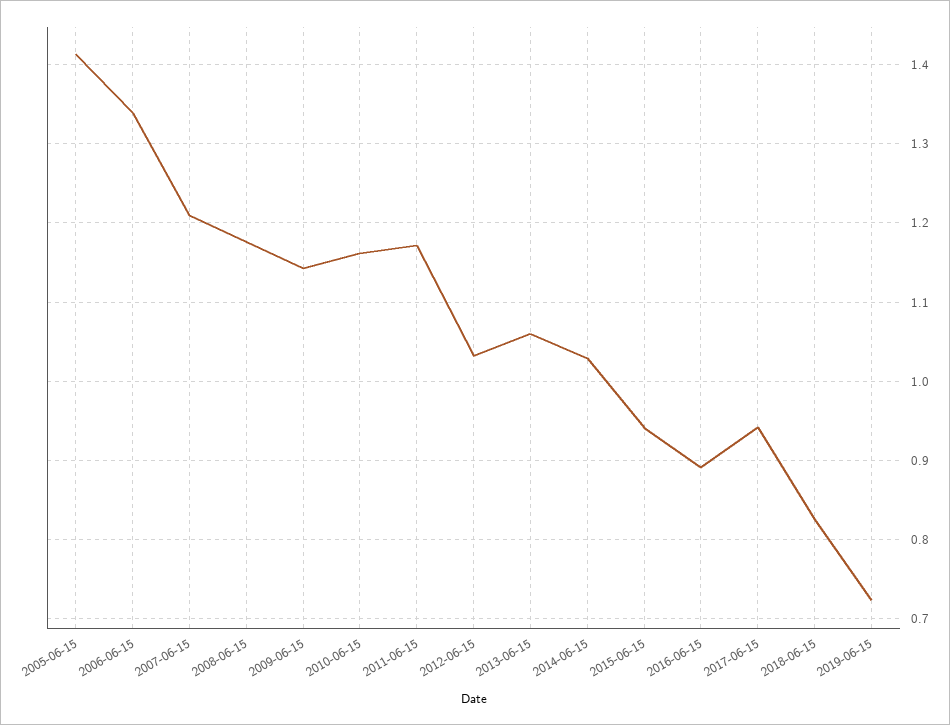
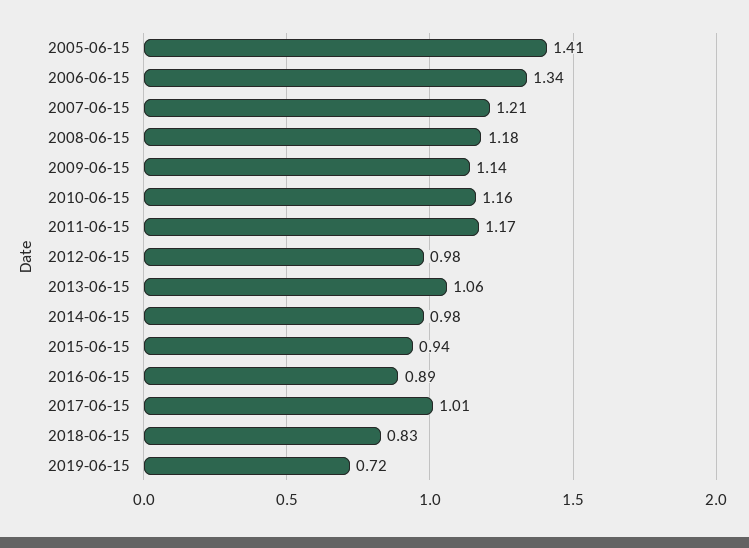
  {
    "2005-06-15": 1.41,
    "2006-06-15": 1.34,
    "2007-06-15": 1.21,
    "2008-06-15": 1.18,
    "2009-06-15": 1.14,
    "2010-06-15": 1.16,
    "2011-06-15": 1.17,
-   "2012-06-15": 1.03,
+   "2012-06-15": 0.98,
    "2013-06-15": 1.06,
-   "2014-06-15": 1.03,
+   "2014-06-15": 0.98,
    "2015-06-15": 0.94,
    "2016-06-15": 0.89,
-   "2017-06-15": 0.94,
+   "2017-06-15": 1.01,
    "2018-06-15": 0.83,
    "2019-06-15": 0.72
  }

